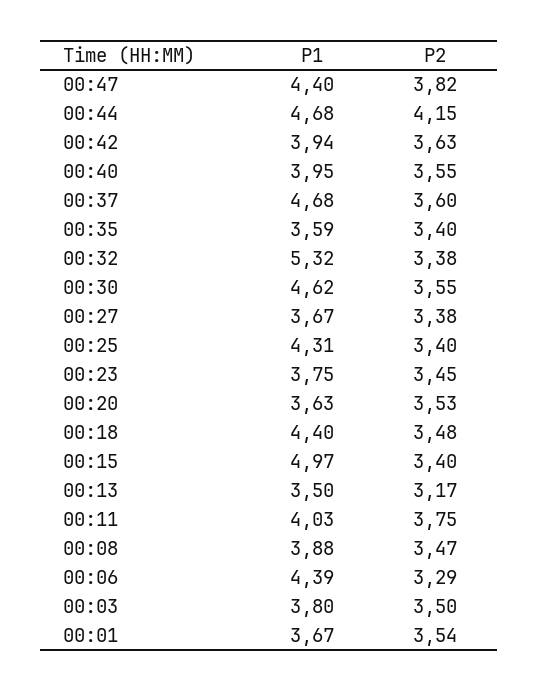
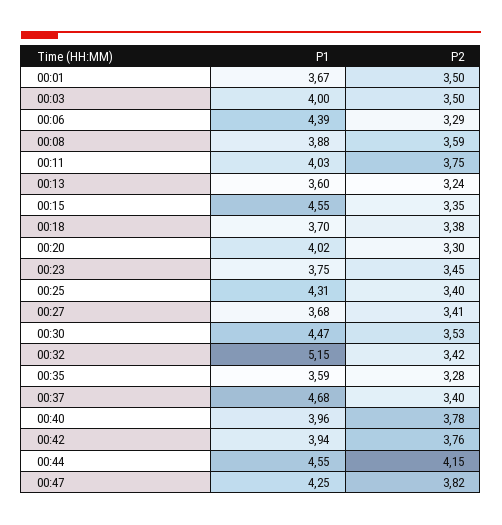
  {
    "P1": {
-     "00:47": 4.4,
+     "00:47": 4.25,
-     "00:44": 4.68,
+     "00:44": 4.55,
      "00:42": 3.94,
-     "00:40": 3.95,
+     "00:40": 3.96,
      "00:37": 4.68,
      "00:35": 3.59,
-     "00:32": 5.32,
+     "00:32": 5.15,
-     "00:30": 4.62,
+     "00:30": 4.47,
-     "00:27": 3.67,
+     "00:27": 3.68,
      "00:25": 4.31,
      "00:23": 3.75,
-     "00:20": 3.63,
+     "00:20": 4.02,
-     "00:18": 4.4,
+     "00:18": 3.7,
-     "00:15": 4.97,
+     "00:15": 4.55,
-     "00:13": 3.5,
+     "00:13": 3.6,
      "00:11": 4.03,
      "00:08": 3.88,
      "00:06": 4.39,
-     "00:03": 3.8,
+     "00:03": 4,
      "00:01": 3.67
    },
    "P2": {
      "00:47": 3.82,
      "00:44": 4.15,
-     "00:42": 3.63,
+     "00:42": 3.76,
-     "00:40": 3.55,
+     "00:40": 3.78,
-     "00:37": 3.6,
+     "00:37": 3.4,
-     "00:35": 3.4,
+     "00:35": 3.28,
-     "00:32": 3.38,
+     "00:32": 3.42,
-     "00:30": 3.55,
+     "00:30": 3.53,
-     "00:27": 3.38,
+     "00:27": 3.41,
      "00:25": 3.4,
      "00:23": 3.45,
-     "00:20": 3.53,
+     "00:20": 3.3,
-     "00:18": 3.48,
+     "00:18": 3.38,
-     "00:15": 3.4,
+     "00:15": 3.35,
-     "00:13": 3.17,
+     "00:13": 3.24,
      "00:11": 3.75,
-     "00:08": 3.47,
+     "00:08": 3.59,
      "00:06": 3.29,
      "00:03": 3.5,
-     "00:01": 3.54
+     "00:01": 3.5
    }
  }

